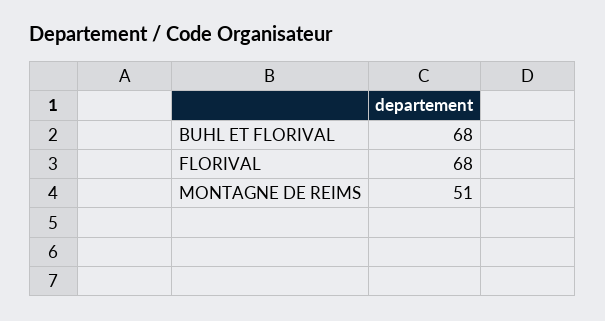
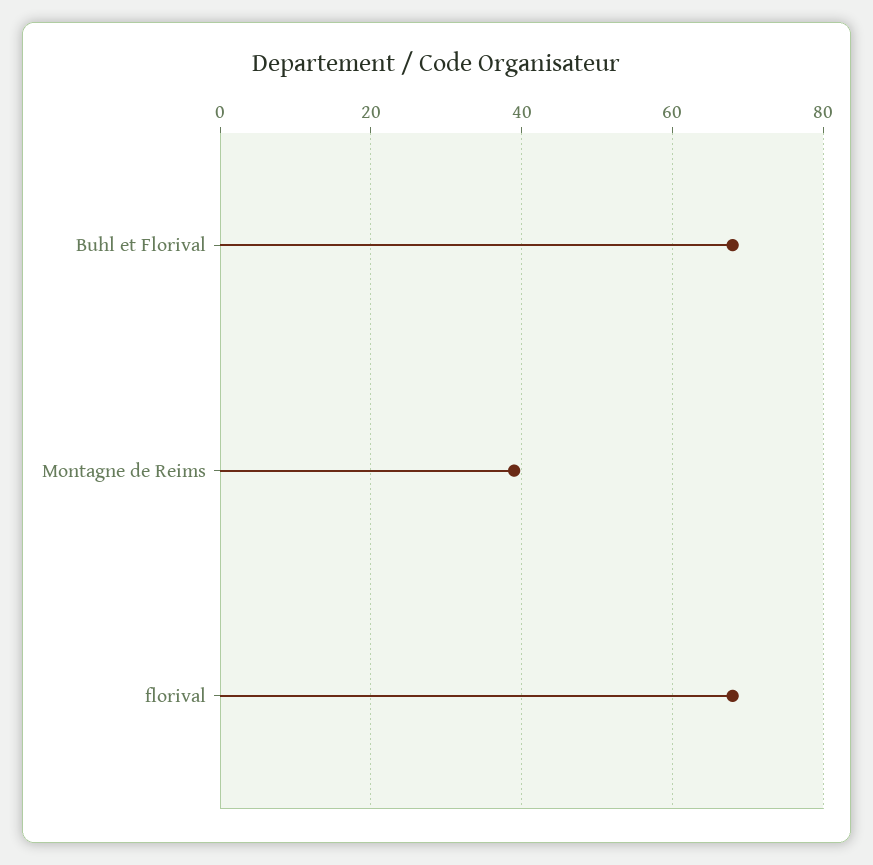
  {
    "BUHL ET FLORIVAL": 68,
    "FLORIVAL": 68,
-   "MONTAGNE DE REIMS": 51
+   "MONTAGNE DE REIMS": 40
  }

